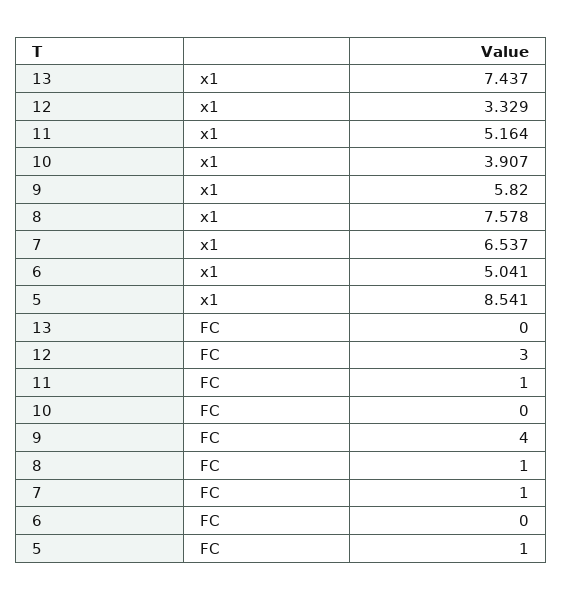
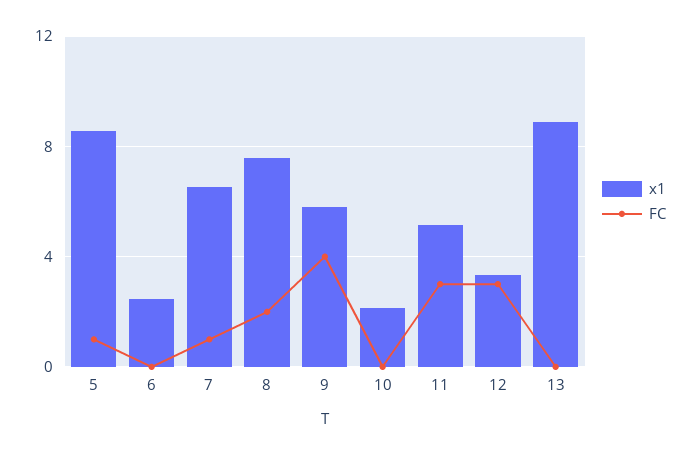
  {
    "x1": {
-     "13": 7.437,
+     "13": 9,
      "12": 3.329,
      "11": 5.164,
-     "10": 3.907,
+     "10": 2,
      "9": 5.82,
      "8": 7.578,
      "7": 6.537,
-     "6": 5.041,
+     "6": 2.5,
      "5": 8.541
    },
    "FC": {
      "13": 0,
      "12": 3,
-     "11": 1,
+     "11": 3,
      "10": 0,
      "9": 4,
-     "8": 1,
+     "8": 2,
      "7": 1,
      "6": 0,
      "5": 1
    }
  }

